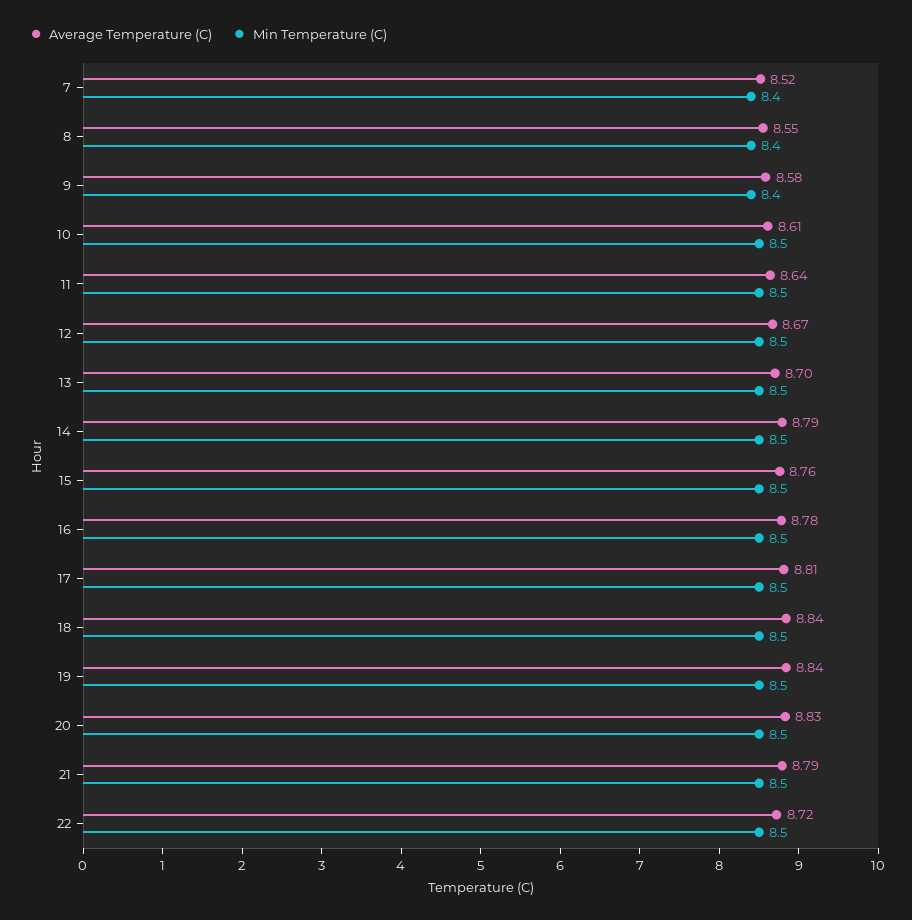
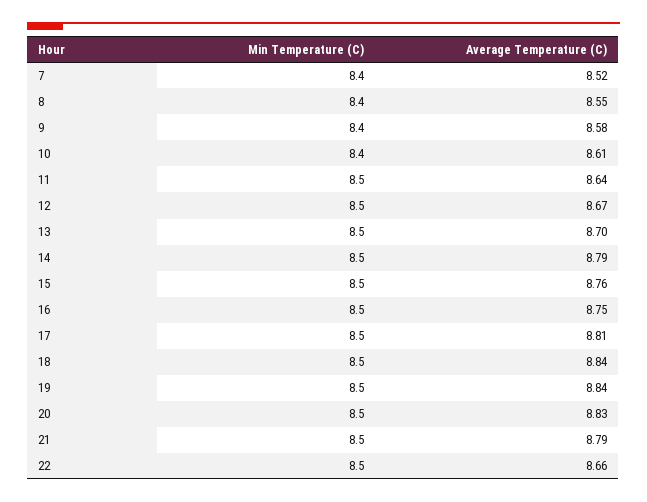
  {
    "Average Temperature (C)": {
      "7": 8.52,
      "8": 8.55,
      "9": 8.58,
      "10": 8.61,
      "11": 8.64,
      "12": 8.67,
      "13": 8.7,
      "14": 8.79,
      "15": 8.76,
-     "16": 8.78,
+     "16": 8.75,
      "17": 8.81,
      "18": 8.84,
      "19": 8.84,
      "20": 8.83,
      "21": 8.79,
-     "22": 8.72
+     "22": 8.66
    },
    "Min Temperature (C)": {
      "7": 8.4,
      "8": 8.4,
      "9": 8.4,
-     "10": 8.5,
+     "10": 8.4,
      "11": 8.5,
      "12": 8.5,
      "13": 8.5,
      "14": 8.5,
      "15": 8.5,
      "16": 8.5,
      "17": 8.5,
      "18": 8.5,
      "19": 8.5,
      "20": 8.5,
      "21": 8.5,
      "22": 8.5
    }
  }

